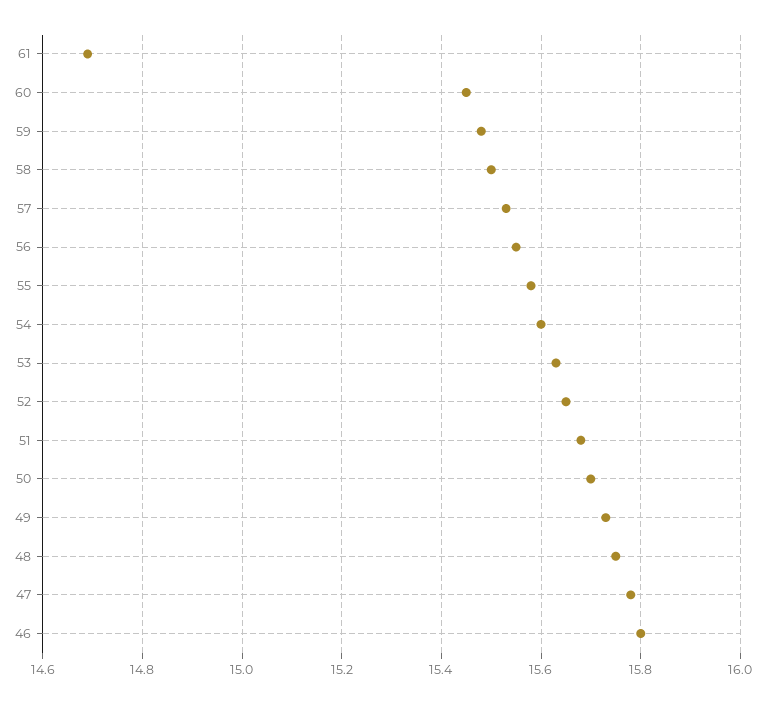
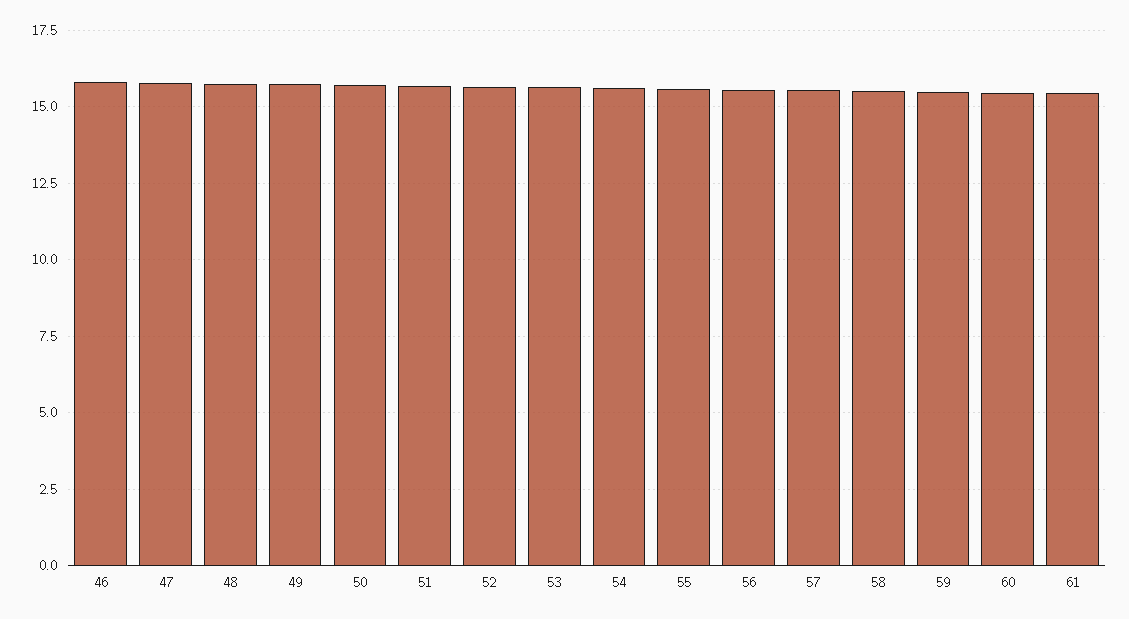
  {
-   "61": 14.7,
+   "61": 15.5,
    "60": 15.45,
    "59": 15.5,
    "58": 15.5,
    "57": 15.55,
    "56": 15.55,
    "55": 15.6,
    "54": 15.6,
    "53": 15.65,
    "52": 15.65,
    "51": 15.7,
    "50": 15.7,
    "49": 15.75,
    "48": 15.75,
    "47": 15.8,
    "46": 15.8
  }

